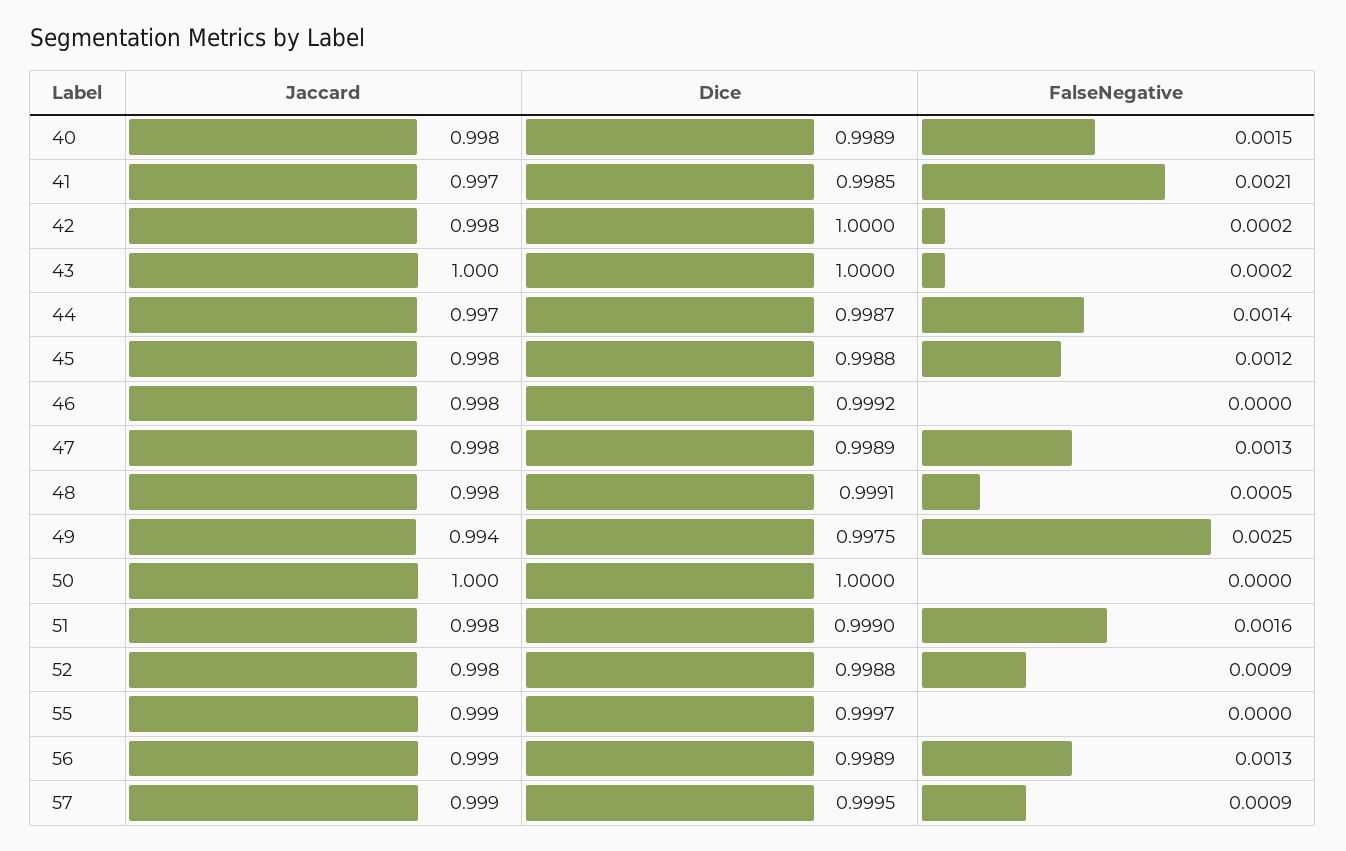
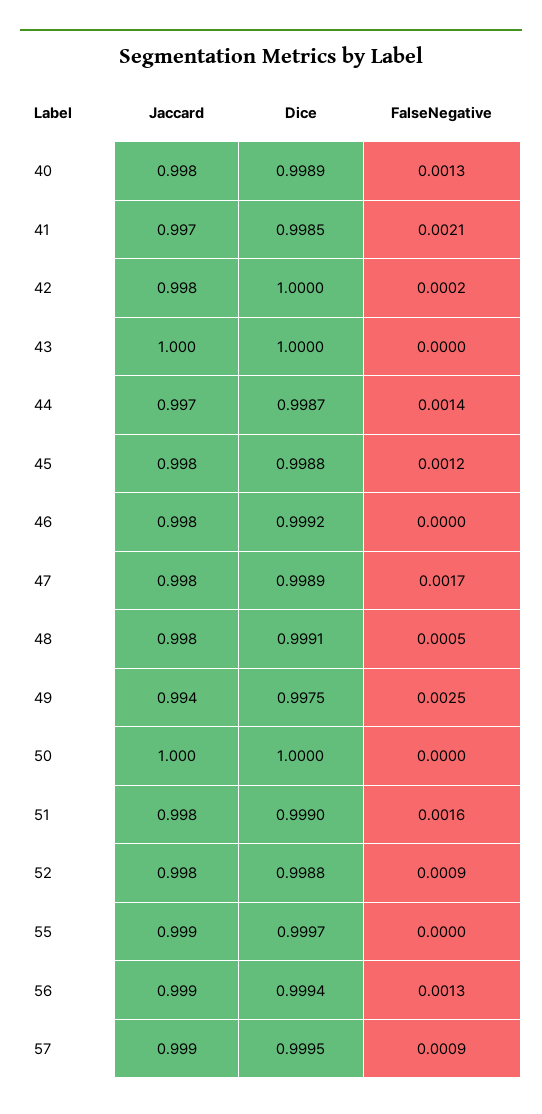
  {
    "Jaccard": {
      "40": 0.998,
      "41": 0.997,
      "42": 0.998,
      "43": 1,
      "44": 0.997,
      "45": 0.998,
      "46": 0.998,
      "47": 0.998,
      "48": 0.998,
      "49": 0.994,
      "50": 1,
      "51": 0.998,
      "52": 0.998,
      "55": 0.999,
      "56": 0.999,
      "57": 0.999
    },
    "Dice": {
      "40": 0.9989,
      "41": 0.9985,
      "42": 1,
      "43": 1,
      "44": 0.9987,
      "45": 0.9988,
      "46": 0.9992,
      "47": 0.9989,
      "48": 0.9991,
      "49": 0.9975,
      "50": 1,
      "51": 0.999,
      "52": 0.9988,
      "55": 0.9997,
-     "56": 0.9989,
+     "56": 0.9994,
      "57": 0.9995
    },
    "FalseNegative": {
-     "40": 0.0015,
+     "40": 0.0013,
      "41": 0.0021,
      "42": 0.0002,
-     "43": 0.0002,
+     "43": 0,
      "44": 0.0014,
      "45": 0.0012,
      "46": 0,
-     "47": 0.0013,
+     "47": 0.0017,
      "48": 0.0005,
      "49": 0.0025,
      "50": 0,
      "51": 0.0016,
      "52": 0.0009,
      "55": 0,
      "56": 0.0013,
      "57": 0.0009
    }
  }

